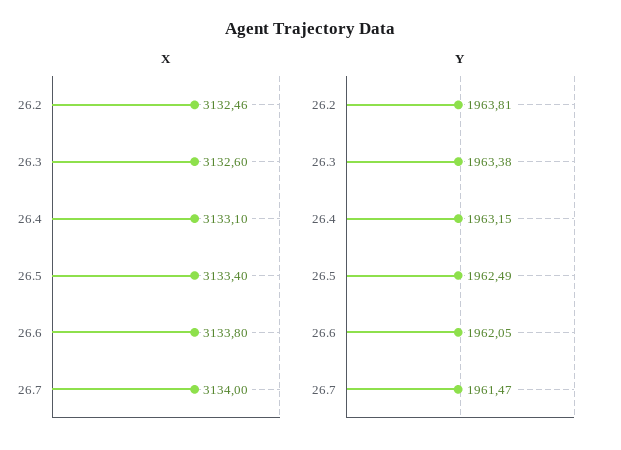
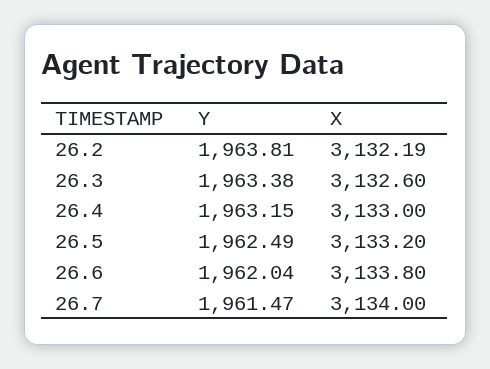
  {
    "X": {
-     "26.2": 3132.46,
+     "26.2": 3132.19,
      "26.3": 3132.6,
-     "26.4": 3133.1,
+     "26.4": 3133,
-     "26.5": 3133.4,
+     "26.5": 3133.2,
      "26.6": 3133.8,
      "26.7": 3134
    },
    "Y": {
      "26.2": 1963.81,
      "26.3": 1963.38,
      "26.4": 1963.15,
      "26.5": 1962.49,
-     "26.6": 1962.05,
+     "26.6": 1962.04,
      "26.7": 1961.47
    }
  }

